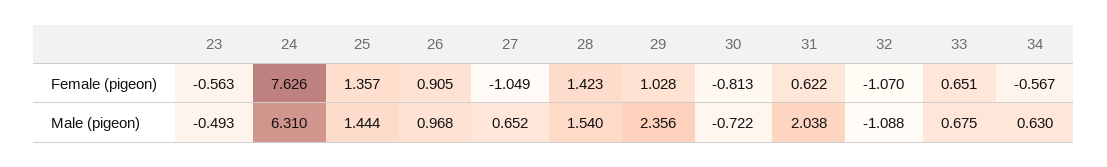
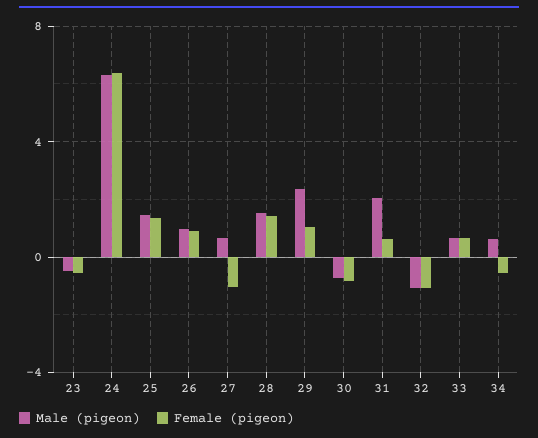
  {
    "Female (pigeon)": {
      "23": -0.563,
-     "24": 7.626,
+     "24": 6.5,
      "25": 1.357,
      "26": 0.905,
      "27": -1.049,
      "28": 1.423,
      "29": 1.028,
      "30": -0.813,
      "31": 0.622,
      "32": -1.07,
      "33": 0.651,
      "34": -0.567
    },
    "Male (pigeon)": {
      "23": -0.493,
      "24": 6.31,
      "25": 1.444,
      "26": 0.968,
      "27": 0.652,
      "28": 1.54,
      "29": 2.356,
      "30": -0.722,
      "31": 2.038,
      "32": -1.088,
      "33": 0.675,
      "34": 0.63
    }
  }

